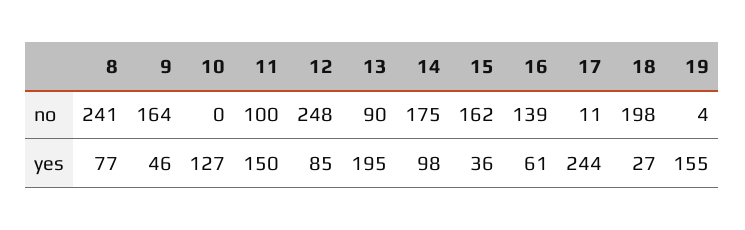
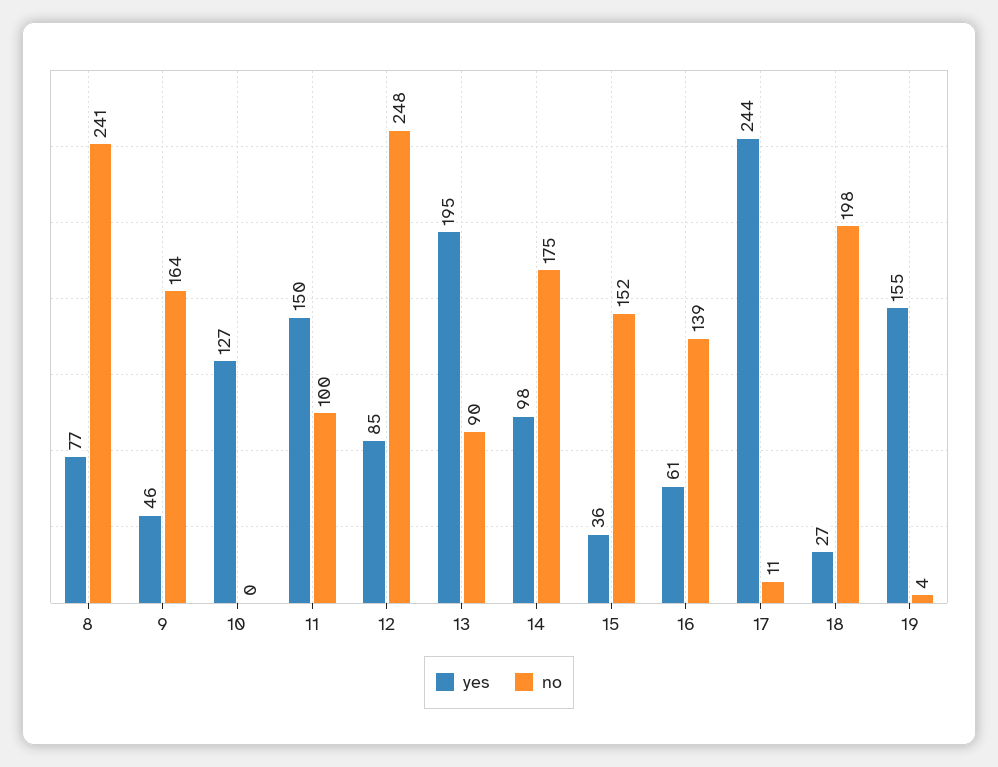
  {
    "no": {
      "8": 241,
      "9": 164,
      "10": 0,
      "11": 100,
      "12": 248,
      "13": 90,
      "14": 175,
-     "15": 162,
+     "15": 152,
      "16": 139,
      "17": 11,
      "18": 198,
      "19": 4
    },
    "yes": {
      "8": 77,
      "9": 46,
      "10": 127,
      "11": 150,
      "12": 85,
      "13": 195,
      "14": 98,
      "15": 36,
      "16": 61,
      "17": 244,
      "18": 27,
      "19": 155
    }
  }

